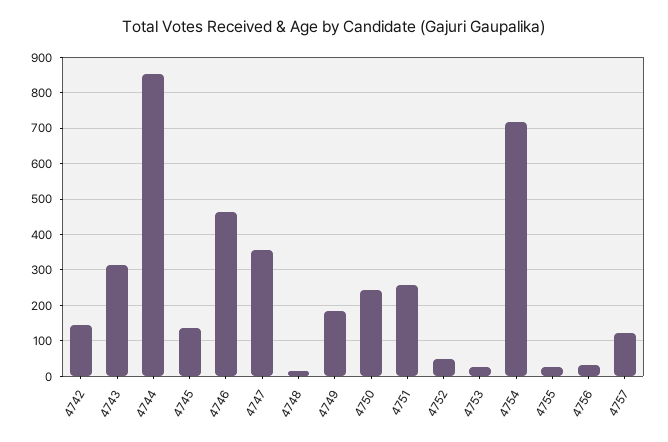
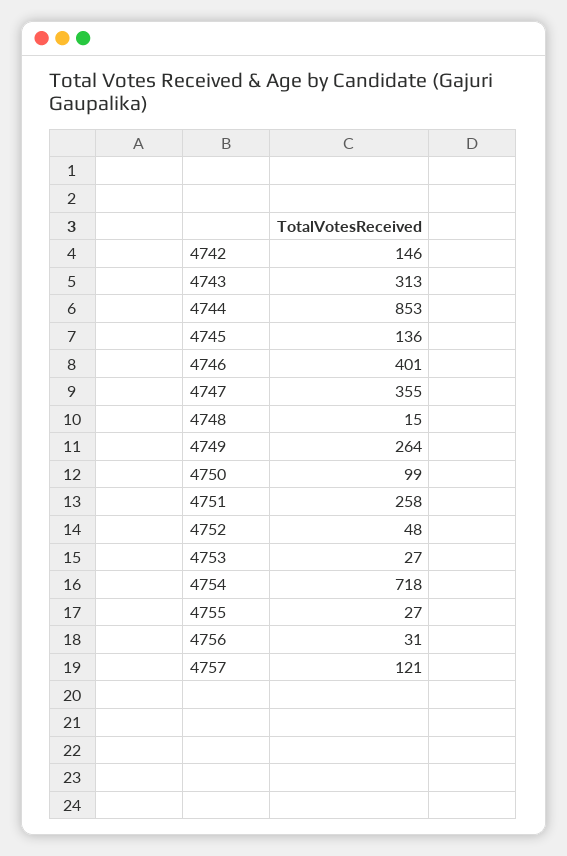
  {
    "4742": 146,
    "4743": 313,
    "4744": 853,
    "4745": 136,
-   "4746": 460,
+   "4746": 401,
    "4747": 355,
    "4748": 15,
-   "4749": 180,
+   "4749": 264,
-   "4750": 240,
+   "4750": 99,
    "4751": 258,
    "4752": 48,
    "4753": 27,
    "4754": 718,
    "4755": 27,
    "4756": 31,
    "4757": 121
  }

